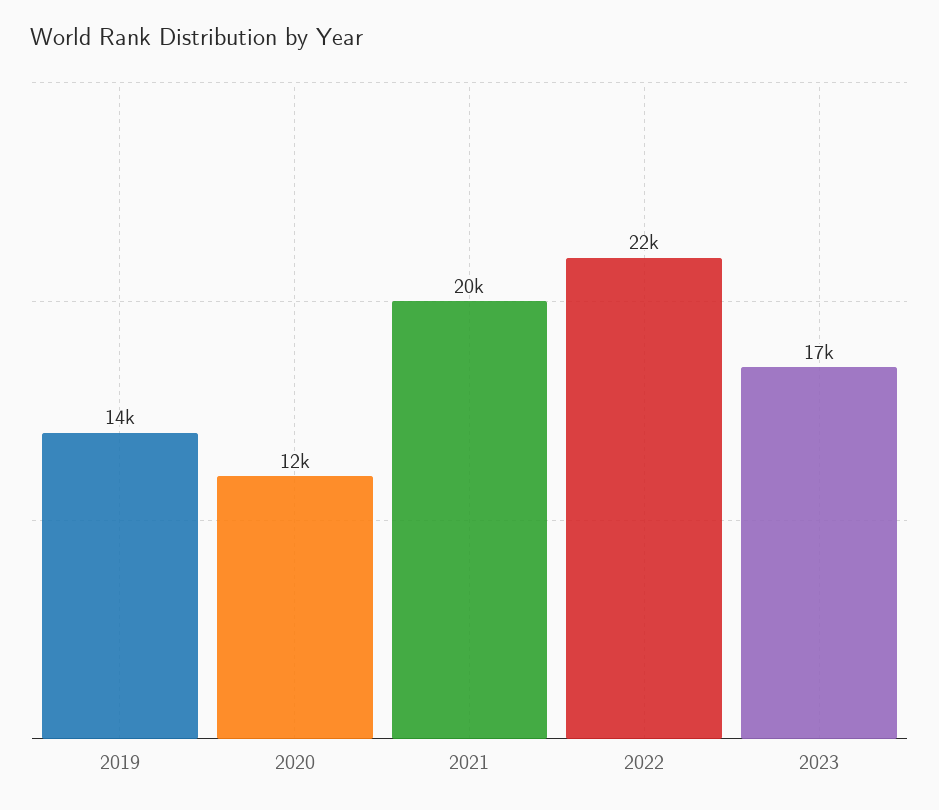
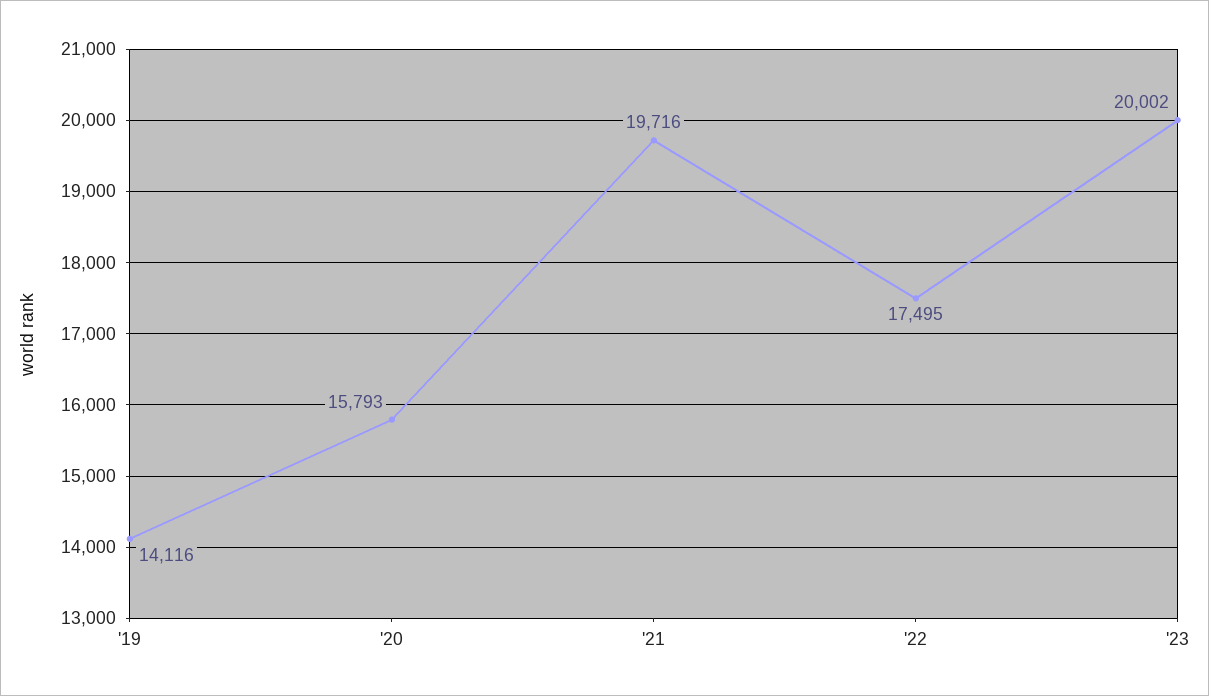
  {
    "2019": 14116,
-   "2020": 12000,
+   "2020": 15793,
    "2021": 19716,
-   "2022": 22000,
+   "2022": 17495,
-   "2023": 17000
+   "2023": 20002
  }

